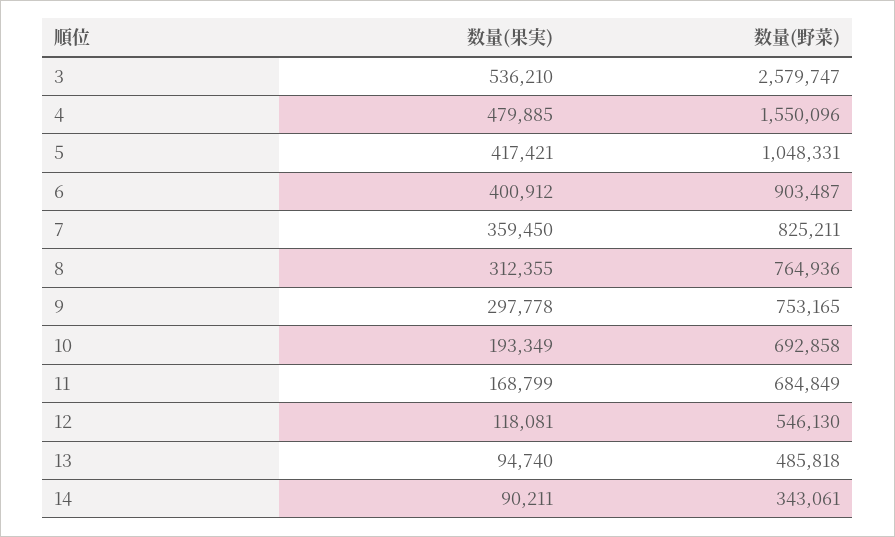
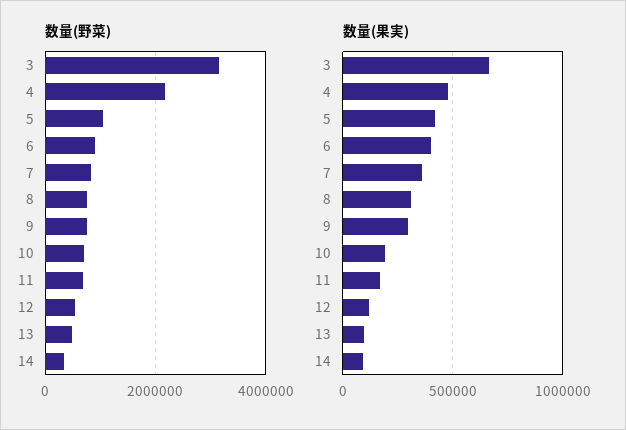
  {
    "数量(果実)": {
-     "3": 536210,
+     "3": 650000,
      "4": 479885,
      "5": 417421,
      "6": 400912,
      "7": 359450,
      "8": 312355,
      "9": 297778,
      "10": 193349,
      "11": 168799,
      "12": 118081,
      "13": 94740,
      "14": 90211
    },
    "数量(野菜)": {
-     "3": 2579747,
+     "3": 3200000,
-     "4": 1550096,
+     "4": 2200000,
      "5": 1048331,
      "6": 903487,
      "7": 825211,
      "8": 764936,
      "9": 753165,
      "10": 692858,
      "11": 684849,
      "12": 546130,
      "13": 485818,
      "14": 343061
    }
  }

